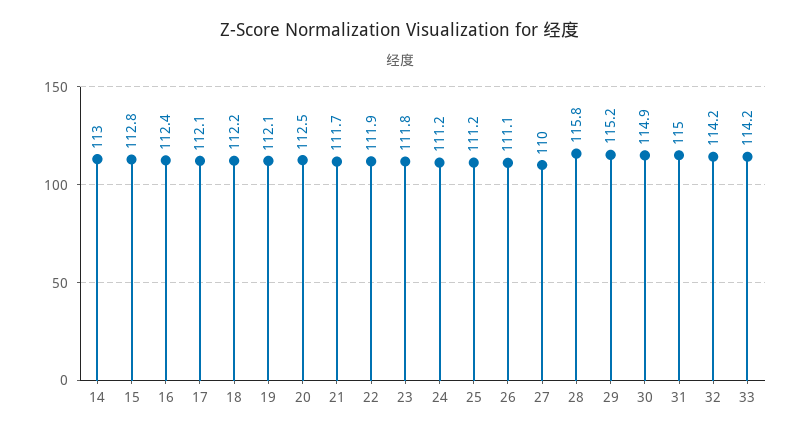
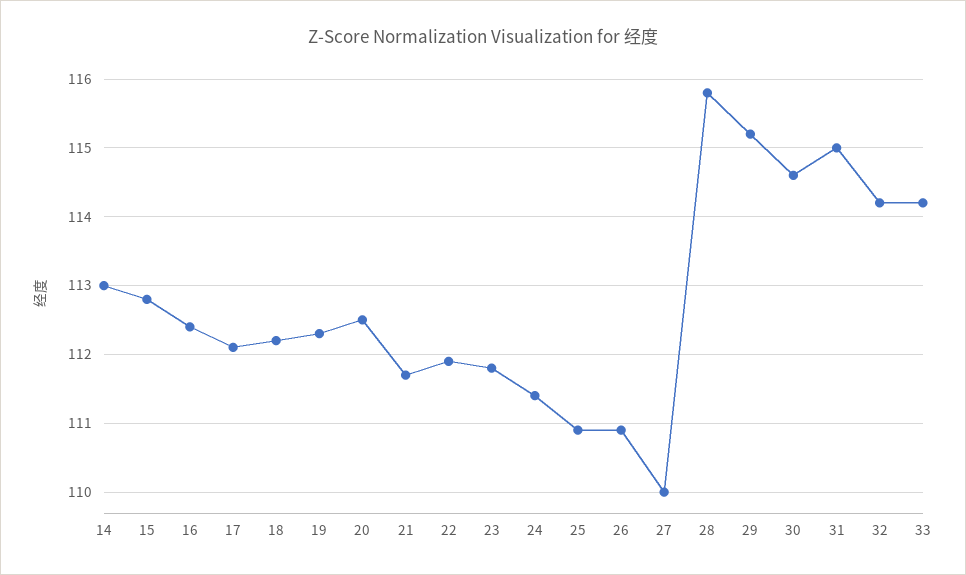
  {
    "14": 113,
    "15": 112.8,
    "16": 112.4,
    "17": 112.1,
    "18": 112.2,
-   "19": 112.1,
+   "19": 112.3,
    "20": 112.5,
    "21": 111.7,
    "22": 111.9,
    "23": 111.8,
-   "24": 111.2,
+   "24": 111.4,
-   "25": 111.2,
+   "25": 110.9,
-   "26": 111.1,
+   "26": 110.9,
    "27": 110,
    "28": 115.8,
    "29": 115.2,
-   "30": 114.9,
+   "30": 114.6,
    "31": 115,
    "32": 114.2,
    "33": 114.2
  }

